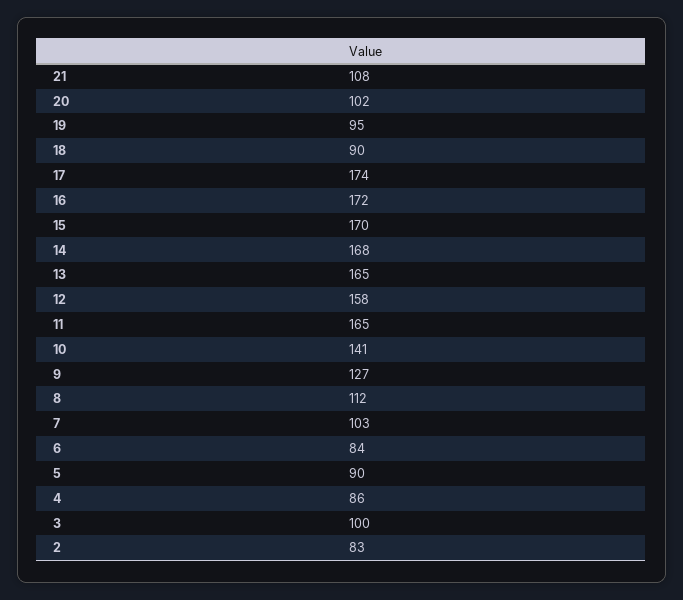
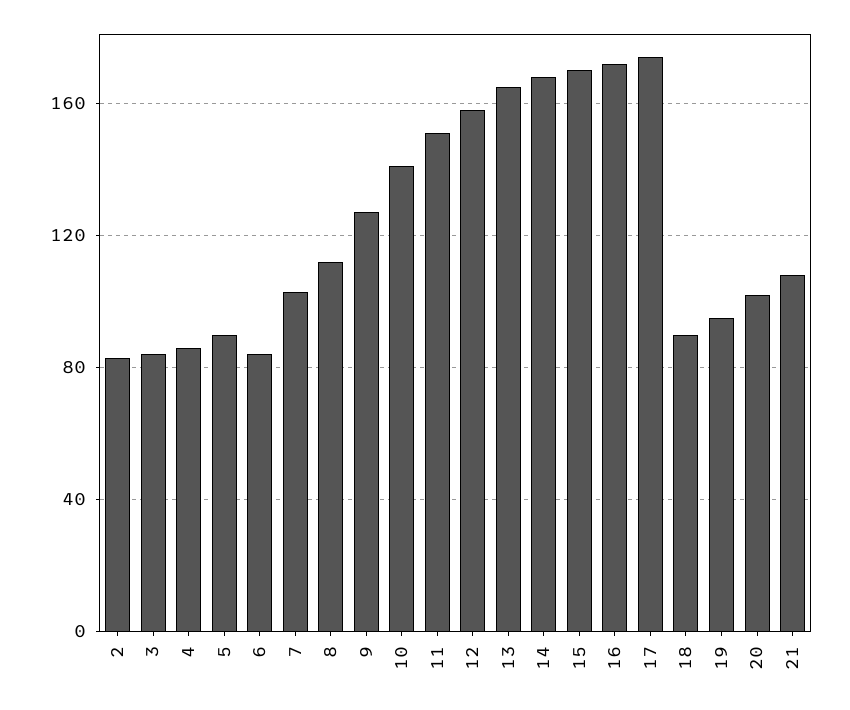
  {
    "21": 108,
    "20": 102,
    "19": 95,
    "18": 90,
    "17": 174,
    "16": 172,
    "15": 170,
    "14": 168,
    "13": 165,
    "12": 158,
-   "11": 165,
+   "11": 150,
    "10": 141,
    "9": 127,
    "8": 112,
    "7": 103,
    "6": 84,
    "5": 90,
    "4": 86,
-   "3": 100,
+   "3": 85,
    "2": 83
  }

